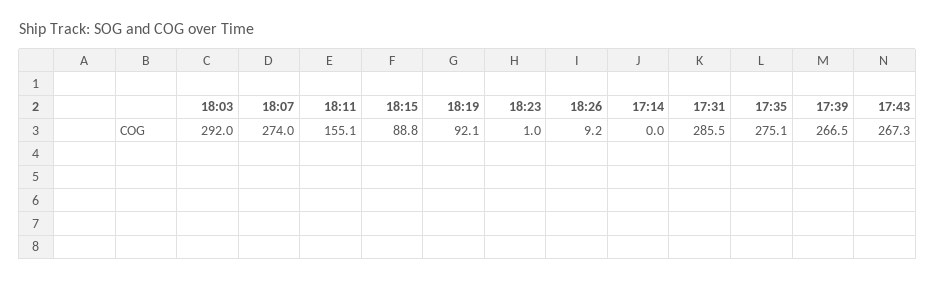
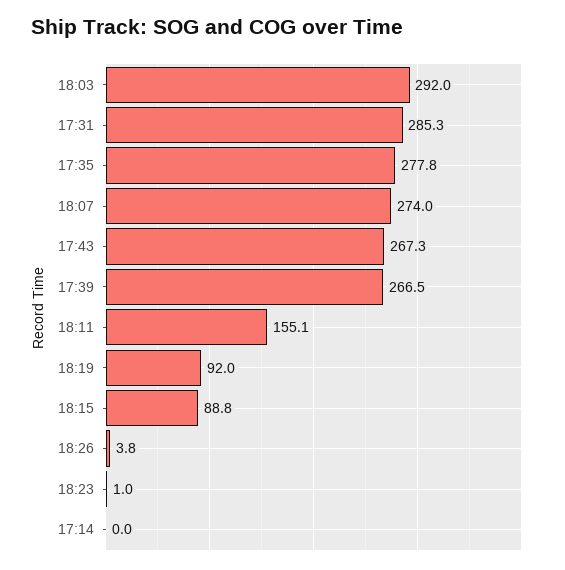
  {
    "18:03": 292,
    "18:07": 274,
    "18:11": 155.1,
    "18:15": 88.8,
-   "18:19": 92.1,
+   "18:19": 92,
    "18:23": 1,
-   "18:26": 9.2,
+   "18:26": 3.8,
    "17:14": 0,
-   "17:31": 285.5,
+   "17:31": 285.3,
-   "17:35": 275.1,
+   "17:35": 277.8,
    "17:39": 266.5,
    "17:43": 267.3
  }

